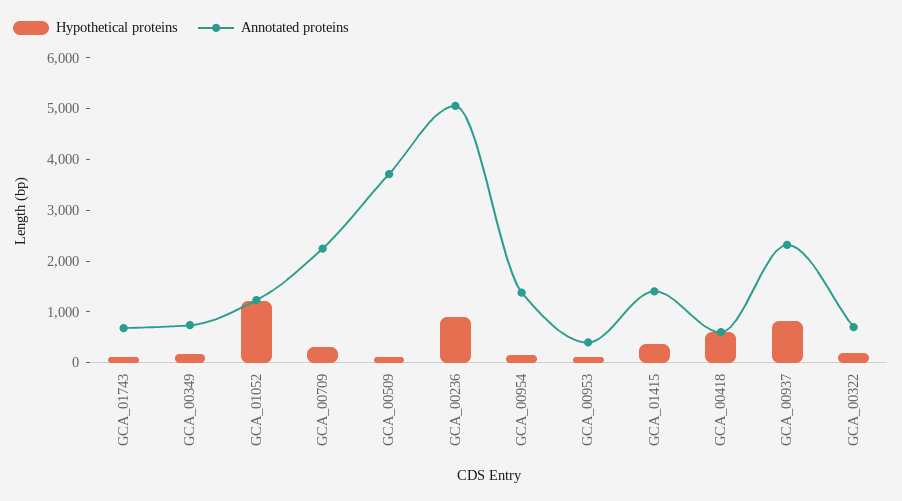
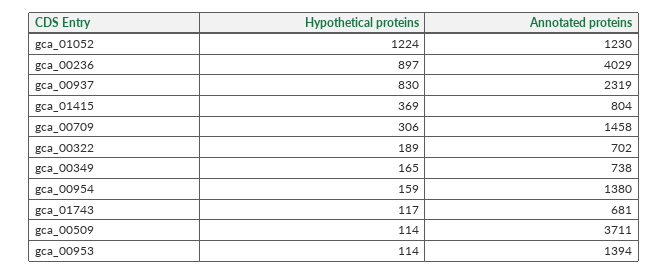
  {
    "Hypothetical proteins": {
      "GCA_01743": 117,
      "GCA_00349": 165,
      "GCA_01052": 1224,
      "GCA_00709": 306,
      "GCA_00509": 114,
      "GCA_00236": 897,
      "GCA_00954": 159,
      "GCA_00953": 114,
      "GCA_01415": 369,
-     "GCA_00418": 600,
      "GCA_00937": 830,
      "GCA_00322": 189
    },
    "Annotated proteins": {
      "GCA_01743": 681,
      "GCA_00349": 738,
      "GCA_01052": 1230,
-     "GCA_00709": 2200,
+     "GCA_00709": 1458,
      "GCA_00509": 3711,
-     "GCA_00236": 5000,
+     "GCA_00236": 4029,
      "GCA_00954": 1380,
-     "GCA_00953": 400,
+     "GCA_00953": 1394,
-     "GCA_01415": 1400,
+     "GCA_01415": 804,
-     "GCA_00418": 600,
      "GCA_00937": 2319,
      "GCA_00322": 702
    }
  }

